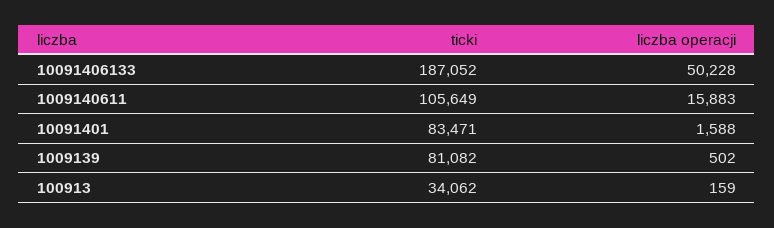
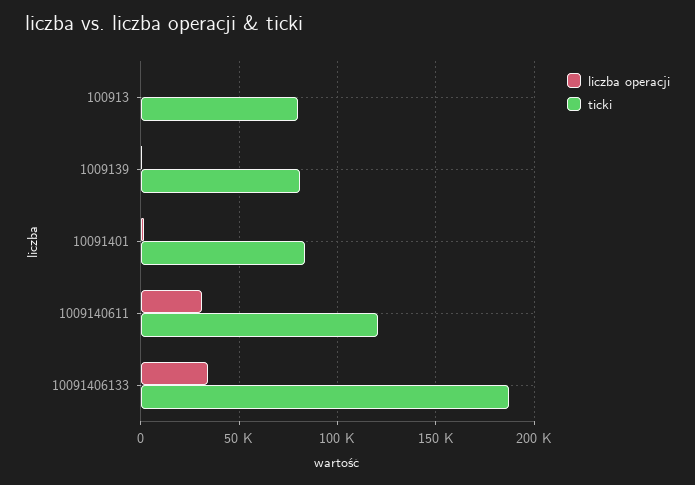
  {
    "ticki": {
      "10091406133": 187052,
-     "1009140611": 105649,
+     "1009140611": 120000,
      "10091401": 83471,
      "1009139": 81082,
-     "100913": 34062
+     "100913": 80000
    },
    "liczba operacji": {
-     "10091406133": 50228,
+     "10091406133": 35000,
-     "1009140611": 15883,
+     "1009140611": 30000,
      "10091401": 1588,
      "1009139": 502,
      "100913": 159
    }
  }

